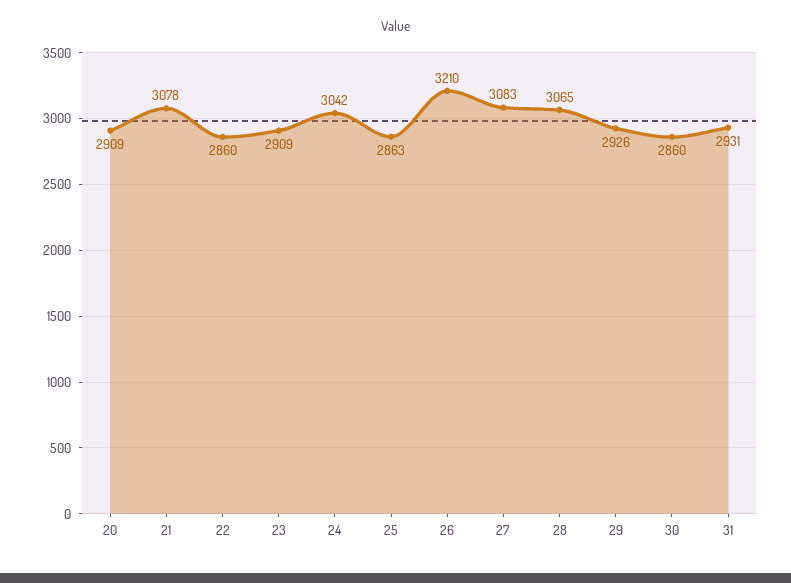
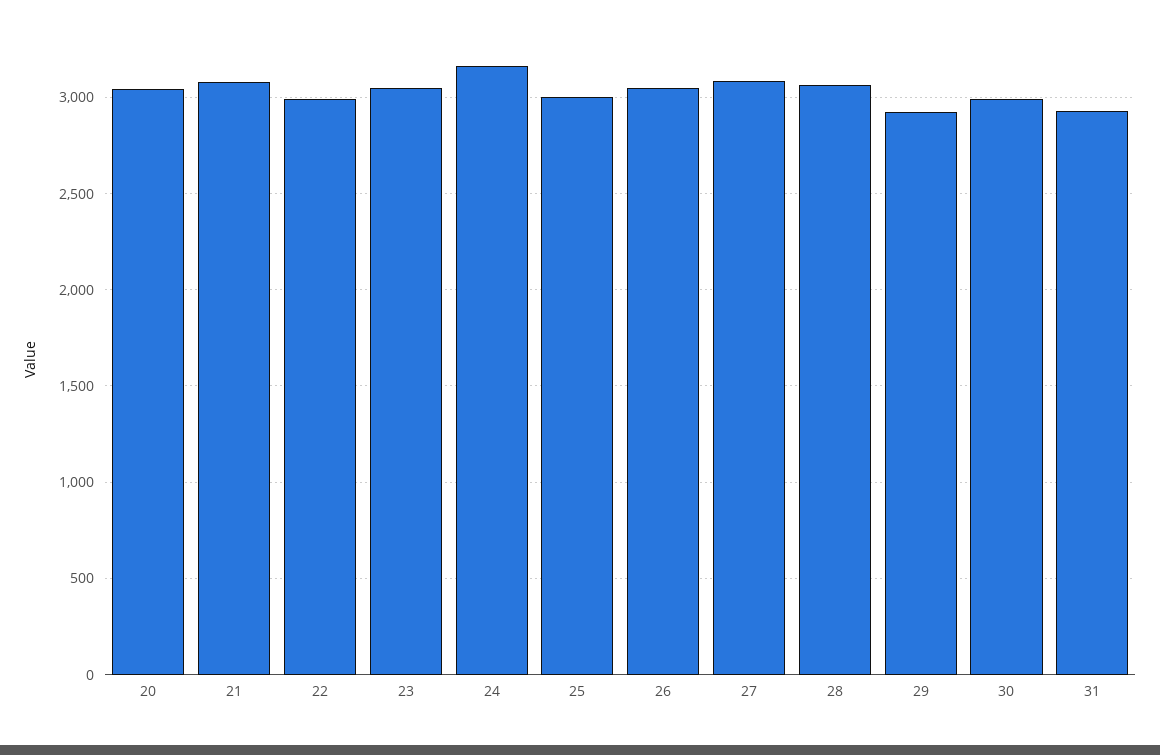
  {
-   "20": 2909,
+   "20": 3050,
    "21": 3078,
-   "22": 2860,
+   "22": 3000,
-   "23": 2909,
+   "23": 3050,
-   "24": 3042,
+   "24": 3150,
-   "25": 2863,
+   "25": 3000,
-   "26": 3210,
+   "26": 3050,
    "27": 3083,
    "28": 3065,
    "29": 2926,
-   "30": 2860,
+   "30": 3000,
    "31": 2931
  }

